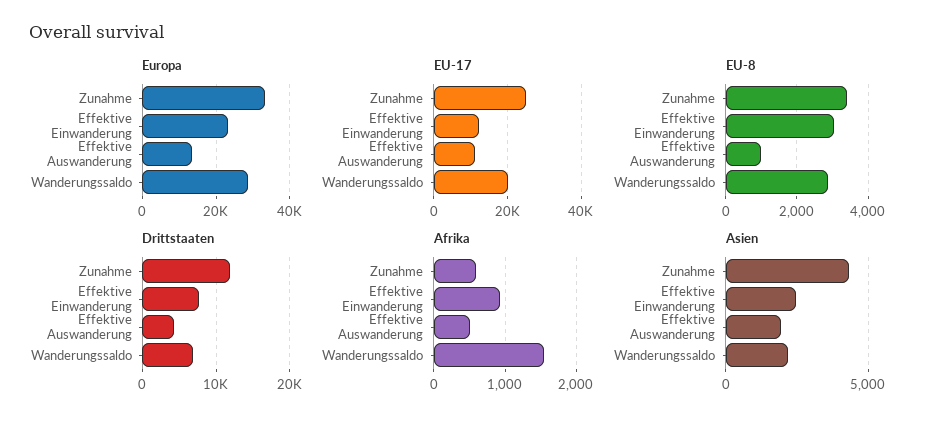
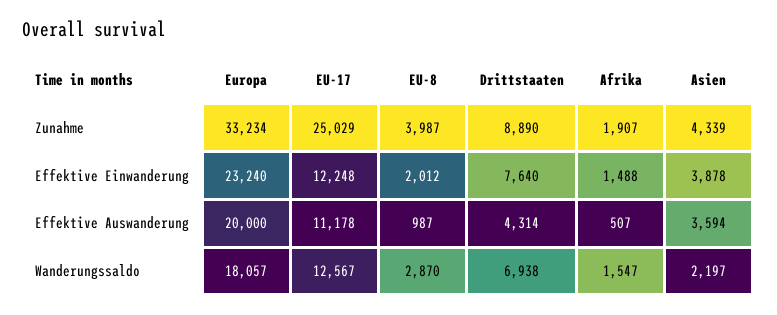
  {
    "Europa": {
      "Zunahme": 33234,
      "Effektive Einwanderung": 23240,
-     "Effektive Auswanderung": 14000,
+     "Effektive Auswanderung": 20000,
-     "Wanderungssaldo": 28000
+     "Wanderungssaldo": 18057
    },
    "EU-17": {
      "Zunahme": 25029,
      "Effektive Einwanderung": 12248,
      "Effektive Auswanderung": 11178,
-     "Wanderungssaldo": 20000
+     "Wanderungssaldo": 12567
    },
    "EU-8": {
-     "Zunahme": 3400,
+     "Zunahme": 3987,
-     "Effektive Einwanderung": 3000,
+     "Effektive Einwanderung": 2012,
      "Effektive Auswanderung": 987,
      "Wanderungssaldo": 2870
    },
    "Drittstaaten": {
-     "Zunahme": 12000,
+     "Zunahme": 8890,
      "Effektive Einwanderung": 7640,
      "Effektive Auswanderung": 4314,
      "Wanderungssaldo": 6938
    },
    "Afrika": {
-     "Zunahme": 600,
+     "Zunahme": 1907,
-     "Effektive Einwanderung": 900,
+     "Effektive Einwanderung": 1488,
      "Effektive Auswanderung": 507,
      "Wanderungssaldo": 1547
    },
    "Asien": {
      "Zunahme": 4339,
-     "Effektive Einwanderung": 2500,
+     "Effektive Einwanderung": 3878,
-     "Effektive Auswanderung": 2000,
+     "Effektive Auswanderung": 3594,
      "Wanderungssaldo": 2197
    }
  }

